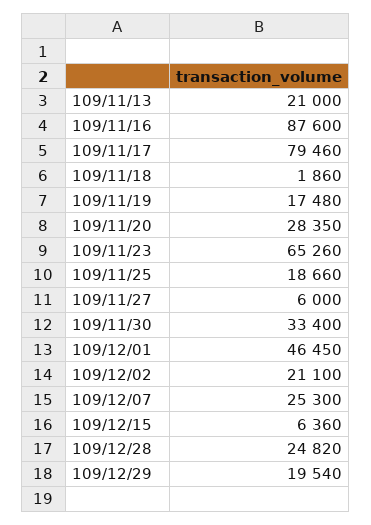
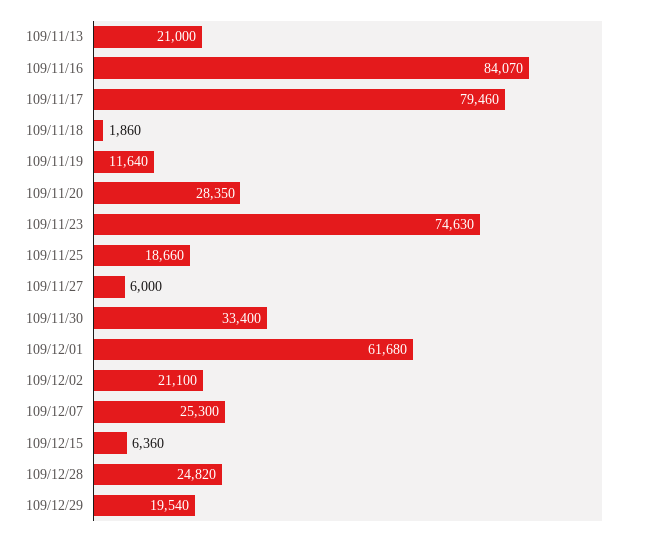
  {
    "109/11/13": 21000,
-   "109/11/16": 87600,
+   "109/11/16": 84070,
    "109/11/17": 79460,
    "109/11/18": 1860,
-   "109/11/19": 17480,
+   "109/11/19": 11640,
    "109/11/20": 28350,
-   "109/11/23": 65260,
+   "109/11/23": 74630,
    "109/11/25": 18660,
    "109/11/27": 6000,
    "109/11/30": 33400,
-   "109/12/01": 46450,
+   "109/12/01": 61680,
    "109/12/02": 21100,
    "109/12/07": 25300,
    "109/12/15": 6360,
    "109/12/28": 24820,
    "109/12/29": 19540
  }

